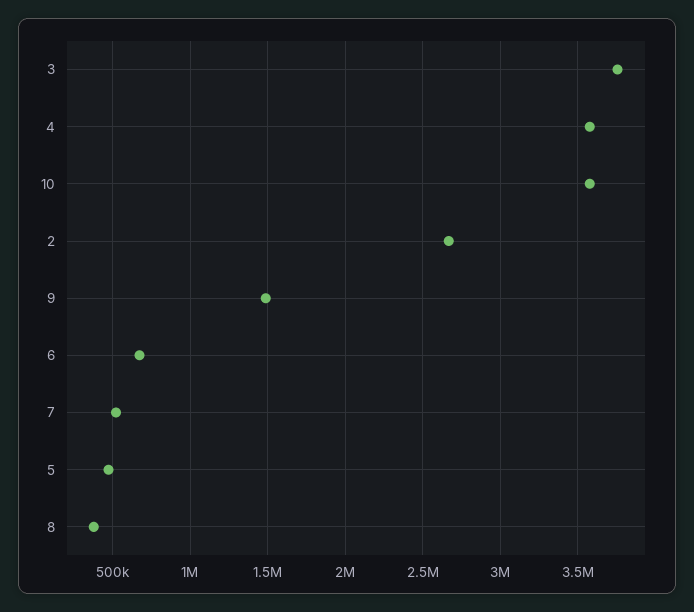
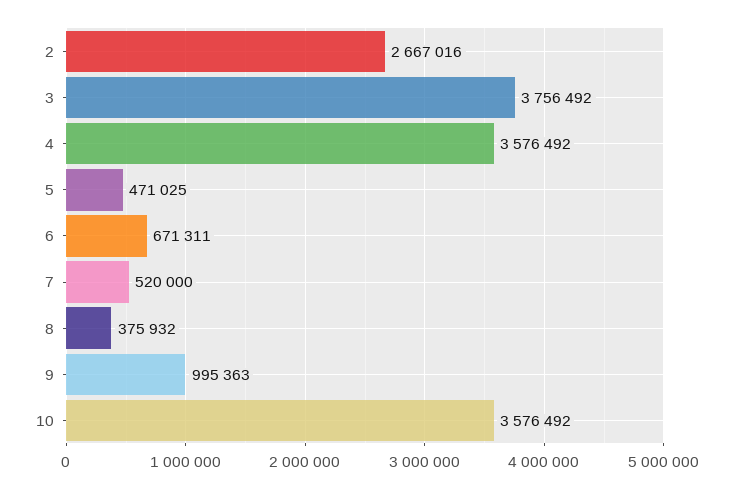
  {
    "3": 3756492,
    "4": 3576492,
    "10": 3576492,
    "2": 2667016,
-   "9": 1500000,
+   "9": 995363,
    "6": 671311,
    "7": 520000,
    "5": 471025,
    "8": 375932
  }

